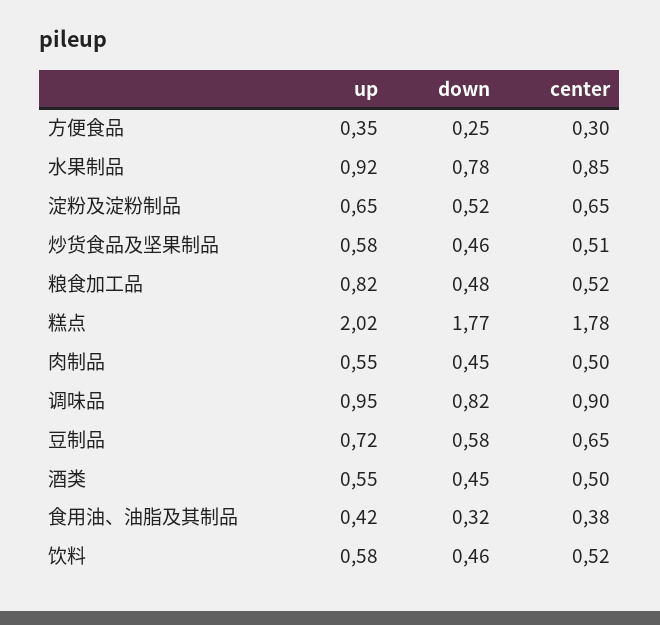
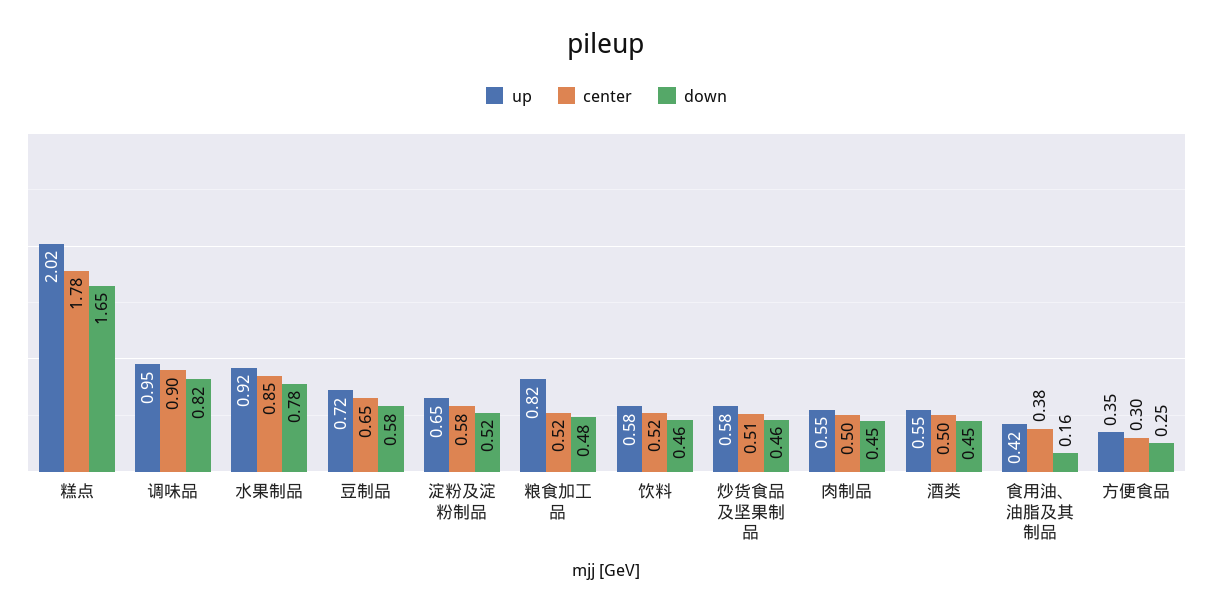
  {
    "up": {
      "方便食品": 0.35,
      "水果制品": 0.92,
      "淀粉及淀粉制品": 0.65,
      "炒货食品及坚果制品": 0.58,
      "粮食加工品": 0.82,
      "糕点": 2.02,
      "肉制品": 0.55,
      "调味品": 0.95,
      "豆制品": 0.72,
      "酒类": 0.55,
      "食用油、油脂及其制品": 0.42,
      "饮料": 0.58
    },
    "down": {
      "方便食品": 0.25,
      "水果制品": 0.78,
      "淀粉及淀粉制品": 0.52,
      "炒货食品及坚果制品": 0.46,
      "粮食加工品": 0.48,
-     "糕点": 1.77,
+     "糕点": 1.65,
      "肉制品": 0.45,
      "调味品": 0.82,
      "豆制品": 0.58,
      "酒类": 0.45,
-     "食用油、油脂及其制品": 0.32,
+     "食用油、油脂及其制品": 0.16,
      "饮料": 0.46
    },
    "center": {
      "方便食品": 0.3,
      "水果制品": 0.85,
-     "淀粉及淀粉制品": 0.65,
+     "淀粉及淀粉制品": 0.58,
      "炒货食品及坚果制品": 0.51,
      "粮食加工品": 0.52,
      "糕点": 1.78,
      "肉制品": 0.5,
      "调味品": 0.9,
      "豆制品": 0.65,
      "酒类": 0.5,
      "食用油、油脂及其制品": 0.38,
      "饮料": 0.52
    }
  }

